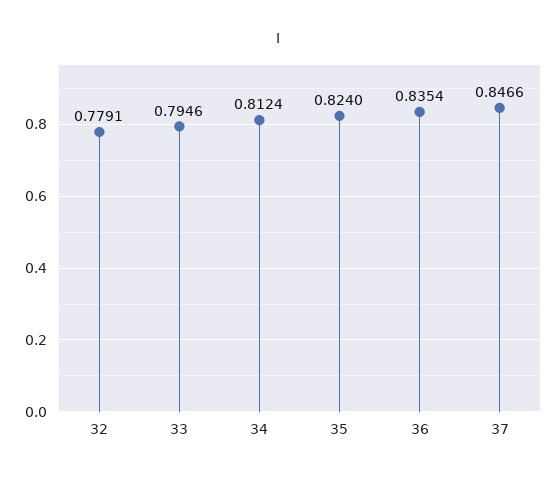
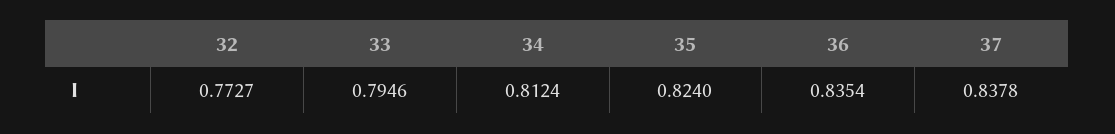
  {
-   "32": 0.7791,
+   "32": 0.7727,
    "33": 0.7946,
    "34": 0.8124,
    "35": 0.824,
    "36": 0.8354,
-   "37": 0.8466
+   "37": 0.8378
  }

